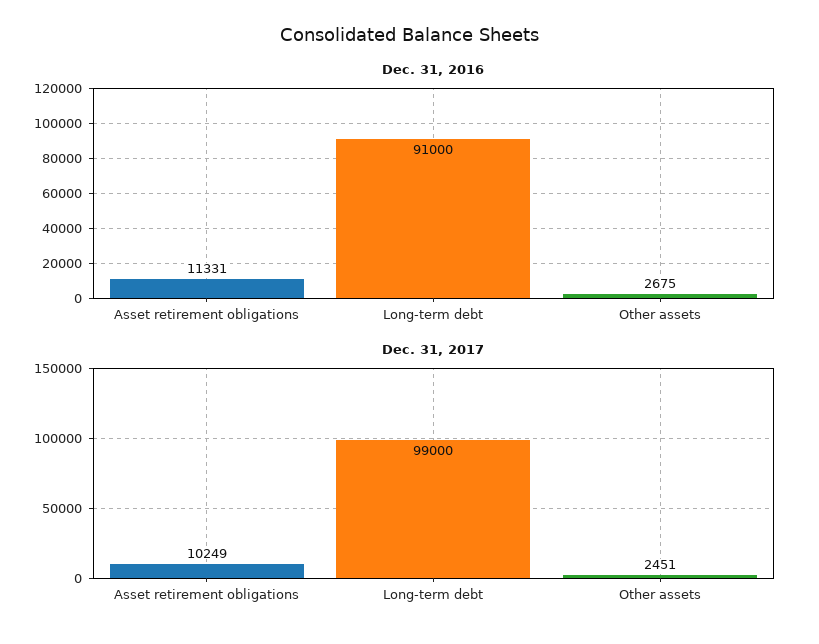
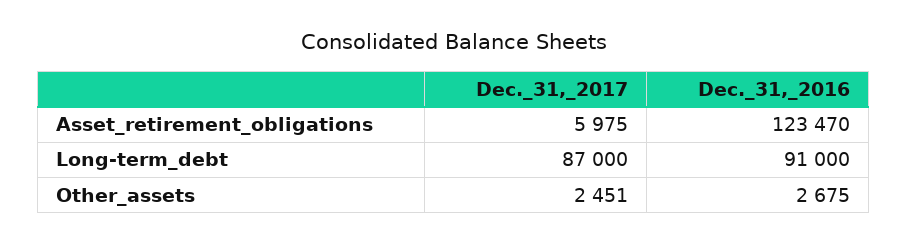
  {
    "Dec. 31, 2016": {
-     "Asset retirement obligations": 11331,
+     "Asset retirement obligations": 123470,
      "Long-term debt": 91000,
      "Other assets": 2675
    },
    "Dec. 31, 2017": {
-     "Asset retirement obligations": 10249,
+     "Asset retirement obligations": 5975,
-     "Long-term debt": 99000,
+     "Long-term debt": 87000,
      "Other assets": 2451
    }
  }

